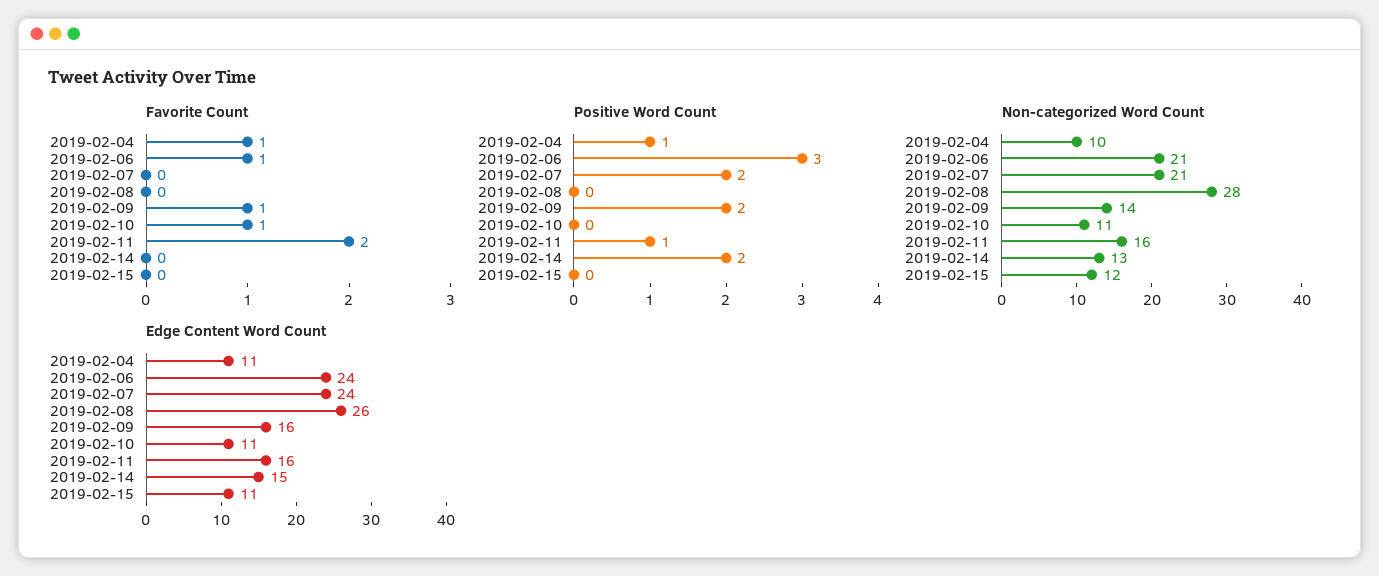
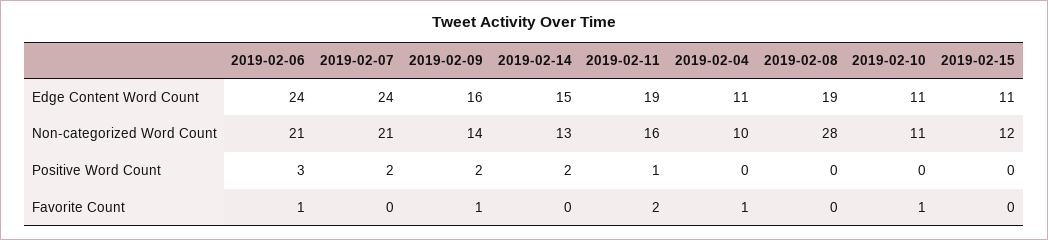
  {
    "Favorite Count": {
      "2019-02-04": 1,
      "2019-02-06": 1,
      "2019-02-07": 0,
      "2019-02-08": 0,
      "2019-02-09": 1,
      "2019-02-10": 1,
      "2019-02-11": 2,
      "2019-02-14": 0,
      "2019-02-15": 0
    },
    "Positive Word Count": {
-     "2019-02-04": 1,
+     "2019-02-04": 0,
      "2019-02-06": 3,
      "2019-02-07": 2,
      "2019-02-08": 0,
      "2019-02-09": 2,
      "2019-02-10": 0,
      "2019-02-11": 1,
      "2019-02-14": 2,
      "2019-02-15": 0
    },
    "Non-categorized Word Count": {
      "2019-02-04": 10,
      "2019-02-06": 21,
      "2019-02-07": 21,
      "2019-02-08": 28,
      "2019-02-09": 14,
      "2019-02-10": 11,
      "2019-02-11": 16,
      "2019-02-14": 13,
      "2019-02-15": 12
    },
    "Edge Content Word Count": {
      "2019-02-04": 11,
      "2019-02-06": 24,
      "2019-02-07": 24,
-     "2019-02-08": 26,
+     "2019-02-08": 19,
      "2019-02-09": 16,
      "2019-02-10": 11,
-     "2019-02-11": 16,
+     "2019-02-11": 19,
      "2019-02-14": 15,
      "2019-02-15": 11
    }
  }

